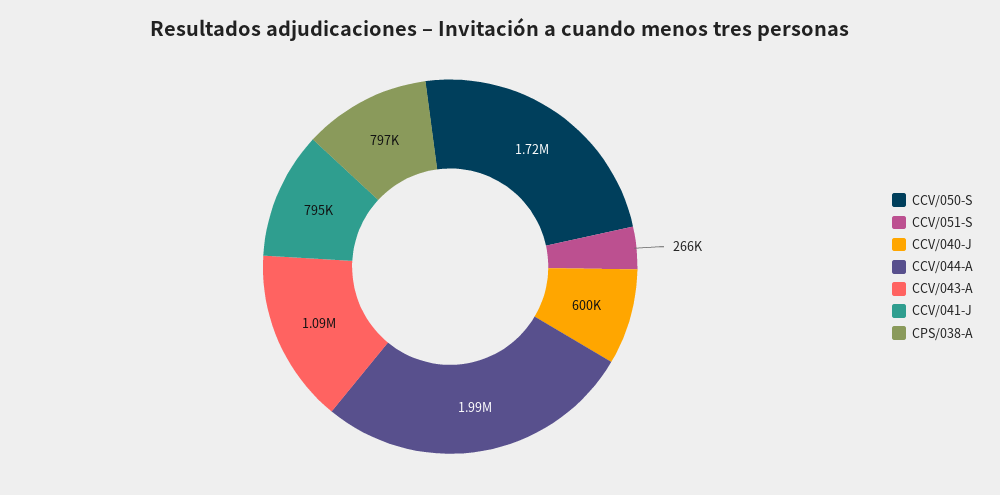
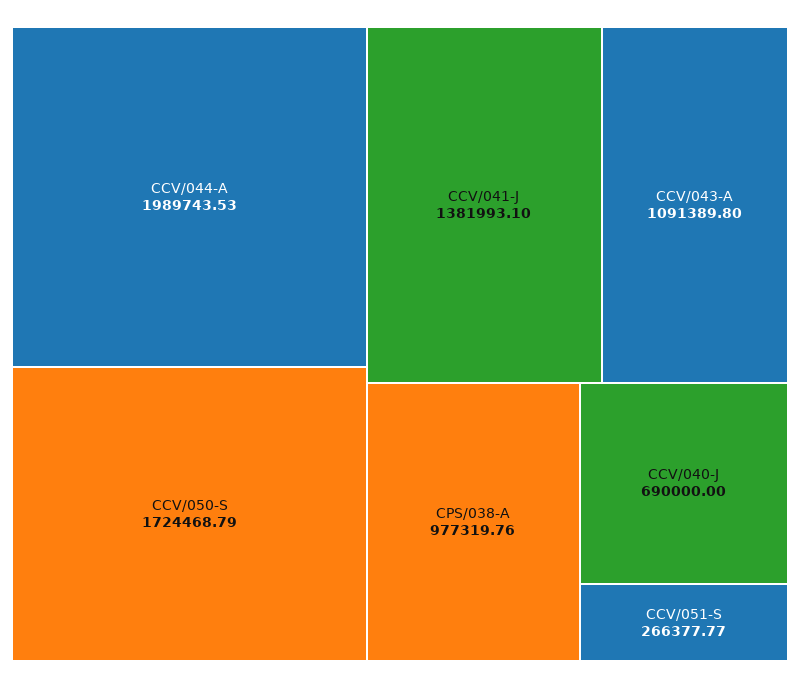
  {
    "CCV/050-S": 1724468.79,
    "CCV/051-S": 266377.77,
-   "CCV/040-J": 600000,
+   "CCV/040-J": 690000,
    "CCV/044-A": 1989743.53,
    "CCV/043-A": 1091389.8,
-   "CCV/041-J": 795000,
+   "CCV/041-J": 1381993.1,
-   "CPS/038-A": 797000
+   "CPS/038-A": 977319.76
  }

